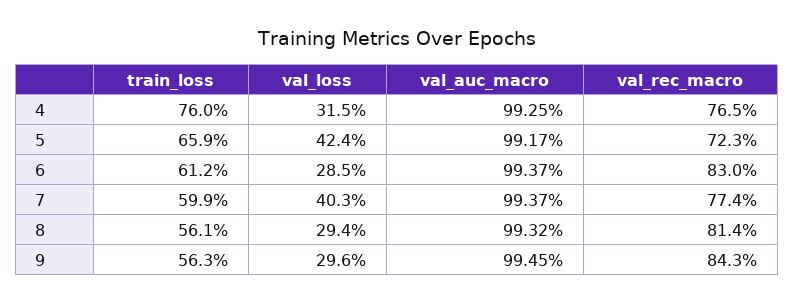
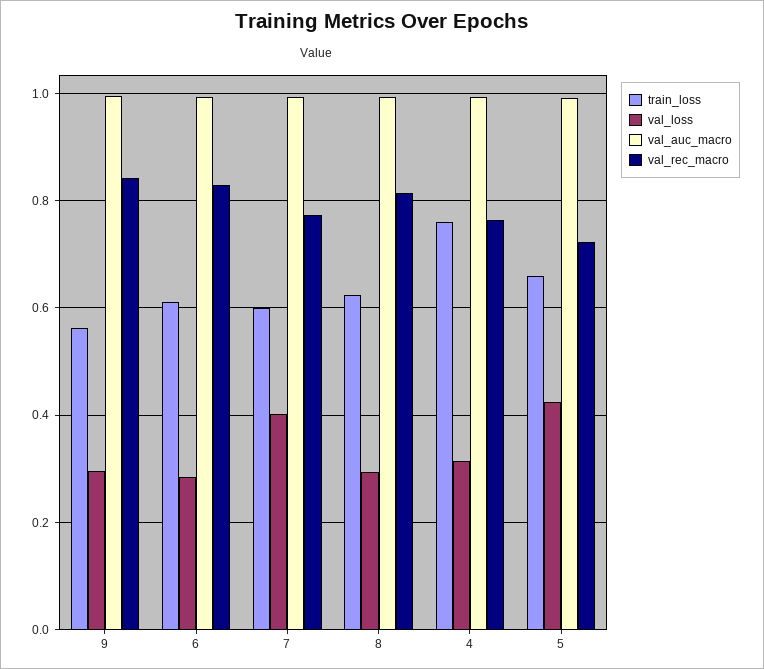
  {
    "train_loss": {
      "4": 0.76,
      "5": 0.659,
      "6": 0.612,
      "7": 0.599,
-     "8": 0.561,
+     "8": 0.62,
      "9": 0.563
    },
    "val_loss": {
      "4": 0.315,
      "5": 0.424,
      "6": 0.285,
      "7": 0.403,
      "8": 0.294,
      "9": 0.296
    },
    "val_auc_macro": {
      "4": 0.9925,
      "5": 0.9917,
      "6": 0.9937,
      "7": 0.9937,
      "8": 0.9932,
      "9": 0.9945
    },
    "val_rec_macro": {
      "4": 0.765,
      "5": 0.723,
      "6": 0.83,
      "7": 0.774,
      "8": 0.814,
      "9": 0.843
    }
  }

